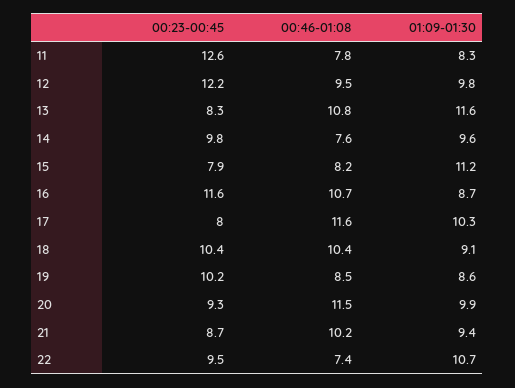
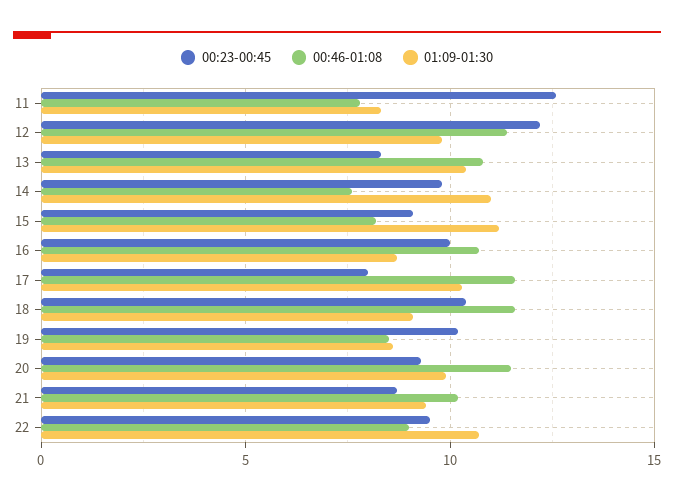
  {
    "00:23-00:45": {
      "11": 12.6,
      "12": 12.2,
      "13": 8.3,
      "14": 9.8,
-     "15": 7.9,
+     "15": 9,
-     "16": 11.6,
+     "16": 10,
      "17": 8,
      "18": 10.4,
      "19": 10.2,
      "20": 9.3,
      "21": 8.7,
      "22": 9.5
    },
    "00:46-01:08": {
      "11": 7.8,
-     "12": 9.5,
+     "12": 11.5,
      "13": 10.8,
      "14": 7.6,
      "15": 8.2,
      "16": 10.7,
      "17": 11.6,
-     "18": 10.4,
+     "18": 11.5,
      "19": 8.5,
      "20": 11.5,
      "21": 10.2,
-     "22": 7.4
+     "22": 9
    },
    "01:09-01:30": {
      "11": 8.3,
      "12": 9.8,
-     "13": 11.6,
+     "13": 10.5,
-     "14": 9.6,
+     "14": 11,
      "15": 11.2,
      "16": 8.7,
      "17": 10.3,
      "18": 9.1,
      "19": 8.6,
      "20": 9.9,
      "21": 9.4,
      "22": 10.7
    }
  }

